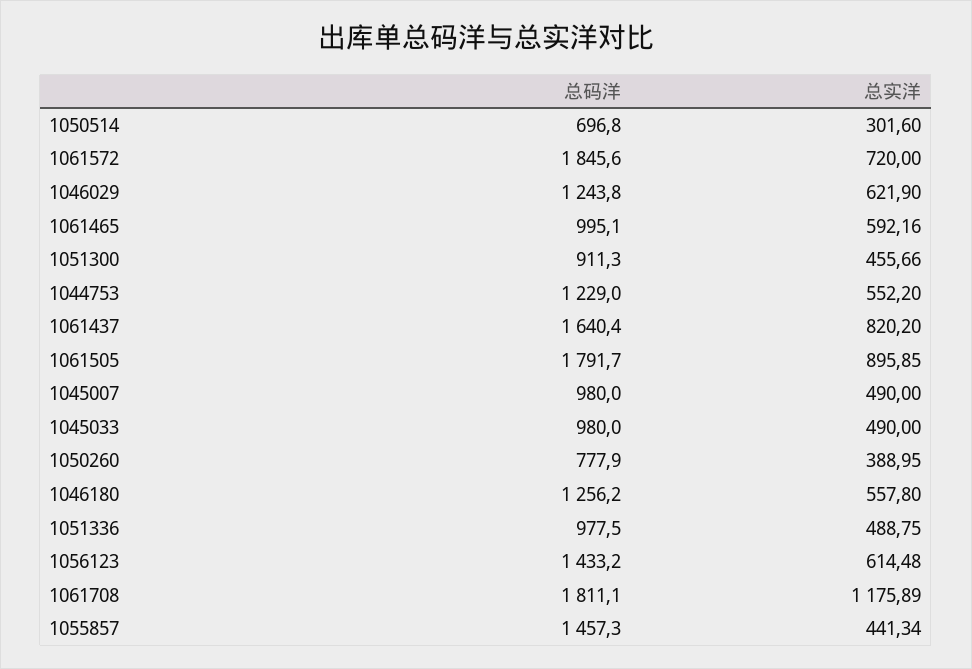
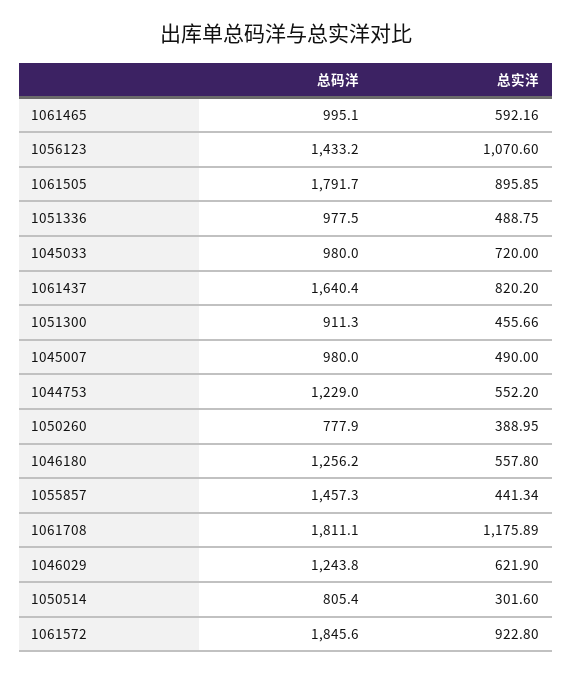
  {
    "总码洋": {
-     "1050514": 696.8,
+     "1050514": 805.4,
      "1061572": 1845.6,
      "1046029": 1243.8,
      "1061465": 995.1,
      "1051300": 911.3,
      "1044753": 1229,
      "1061437": 1640.4,
      "1061505": 1791.7,
      "1045007": 980,
      "1045033": 980,
      "1050260": 777.9,
      "1046180": 1256.2,
      "1051336": 977.5,
      "1056123": 1433.2,
      "1061708": 1811.1,
      "1055857": 1457.3
    },
    "总实洋": {
      "1050514": 301.6,
-     "1061572": 720,
+     "1061572": 922.8,
      "1046029": 621.9,
      "1061465": 592.16,
      "1051300": 455.66,
      "1044753": 552.2,
      "1061437": 820.2,
      "1061505": 895.85,
      "1045007": 490,
-     "1045033": 490,
+     "1045033": 720,
      "1050260": 388.95,
      "1046180": 557.8,
      "1051336": 488.75,
-     "1056123": 614.48,
+     "1056123": 1070.6,
      "1061708": 1175.89,
      "1055857": 441.34
    }
  }

